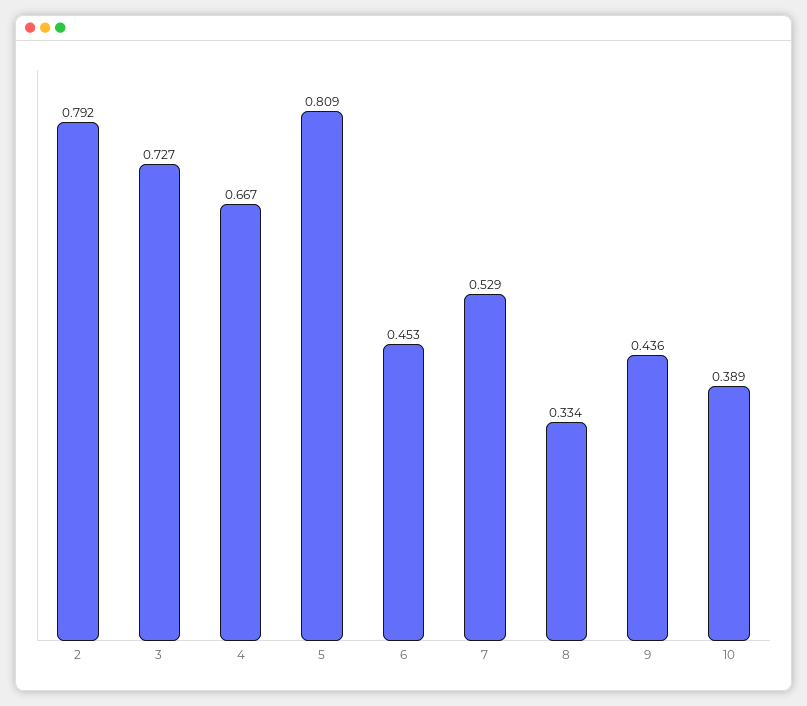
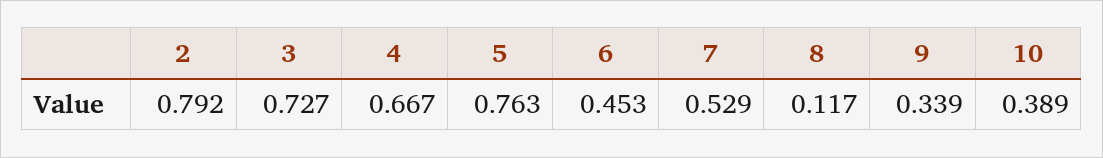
  {
    "2": 0.792,
    "3": 0.727,
    "4": 0.667,
-   "5": 0.809,
+   "5": 0.763,
    "6": 0.453,
    "7": 0.529,
-   "8": 0.334,
+   "8": 0.117,
-   "9": 0.436,
+   "9": 0.339,
    "10": 0.389
  }

